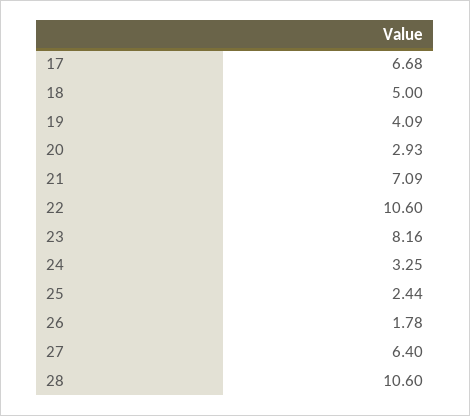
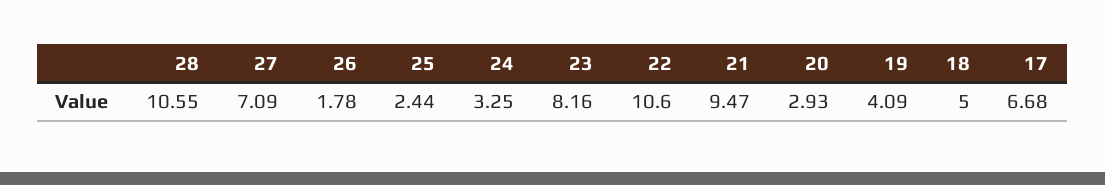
  {
    "17": 6.68,
    "18": 5,
    "19": 4.09,
    "20": 2.93,
-   "21": 7.09,
+   "21": 9.47,
    "22": 10.6,
    "23": 8.16,
    "24": 3.25,
    "25": 2.44,
    "26": 1.78,
-   "27": 6.4,
+   "27": 7.09,
-   "28": 10.6
+   "28": 10.55
  }

